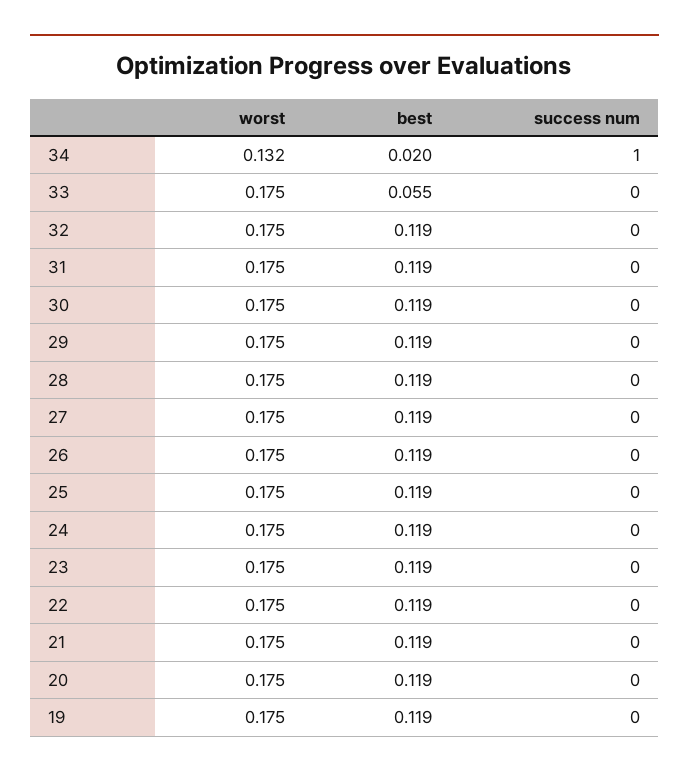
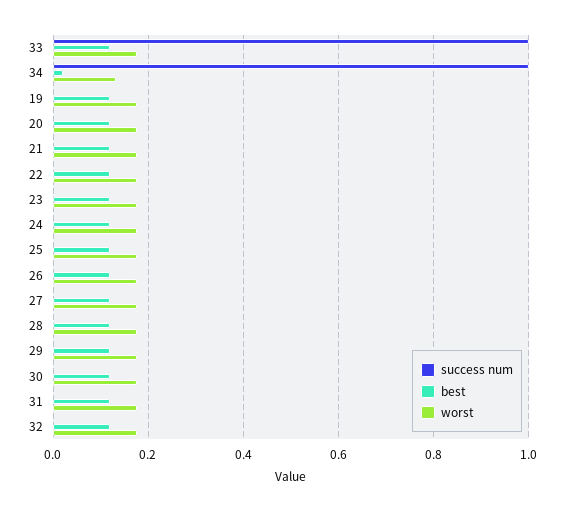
  {
    "worst": {
      "34": 0.132,
      "33": 0.175,
      "32": 0.175,
      "31": 0.175,
      "30": 0.175,
      "29": 0.175,
      "28": 0.175,
      "27": 0.175,
      "26": 0.175,
      "25": 0.175,
      "24": 0.175,
      "23": 0.175,
      "22": 0.175,
      "21": 0.175,
      "20": 0.175,
      "19": 0.175
    },
    "best": {
      "34": 0.02,
-     "33": 0.055,
+     "33": 0.12,
      "32": 0.119,
      "31": 0.119,
      "30": 0.119,
      "29": 0.119,
      "28": 0.119,
      "27": 0.119,
      "26": 0.119,
      "25": 0.119,
      "24": 0.119,
      "23": 0.119,
      "22": 0.119,
      "21": 0.119,
      "20": 0.119,
      "19": 0.119
    },
    "success num": {
      "34": 1,
-     "33": 0,
+     "33": 1,
      "32": 0,
      "31": 0,
      "30": 0,
      "29": 0,
      "28": 0,
      "27": 0,
      "26": 0,
      "25": 0,
      "24": 0,
      "23": 0,
      "22": 0,
      "21": 0,
      "20": 0,
      "19": 0
    }
  }

